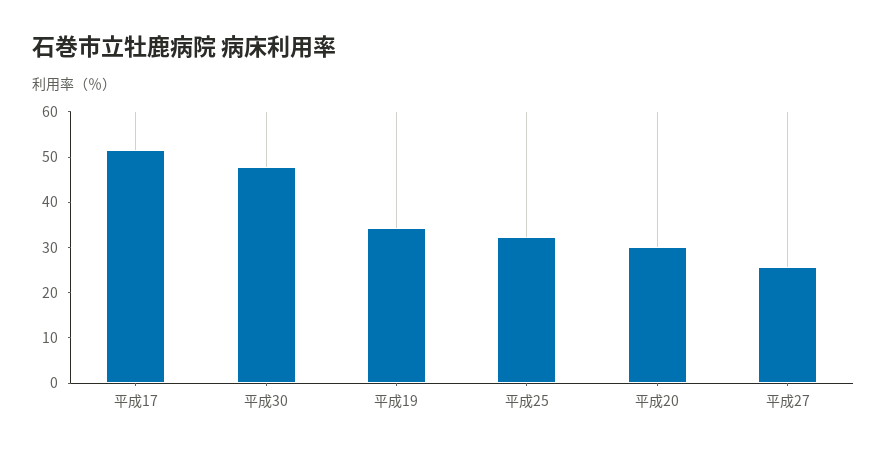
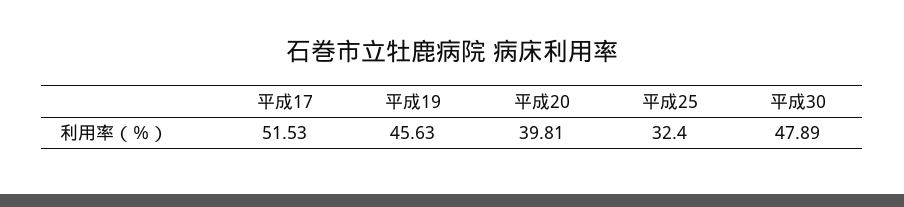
  {
    "平成17": 51.53,
    "平成30": 47.89,
-   "平成19": 34,
+   "平成19": 45.63,
    "平成25": 32.4,
-   "平成20": 30,
+   "平成20": 39.81
-   "平成27": 26
  }

